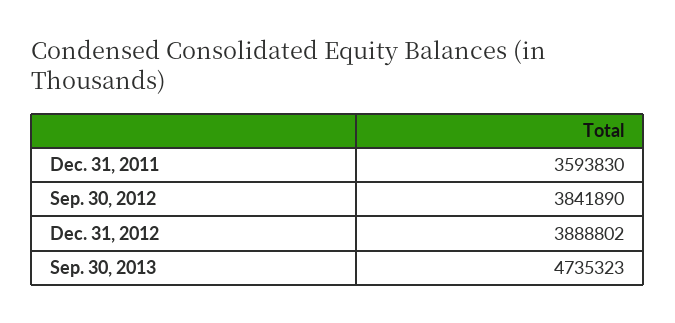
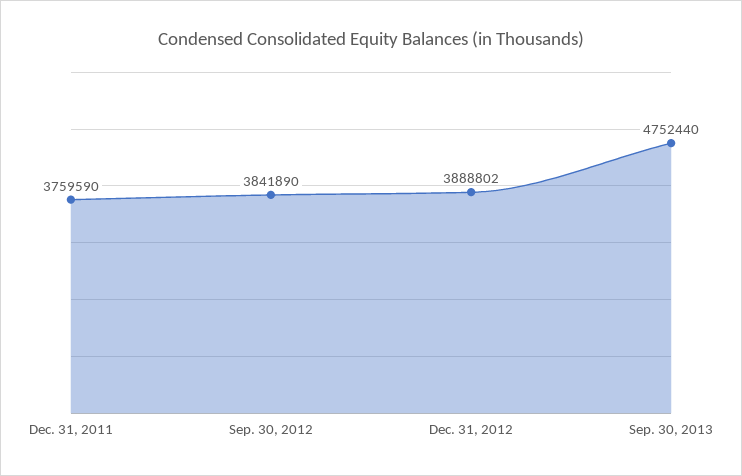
  {
-   "Dec. 31, 2011": 3593830,
+   "Dec. 31, 2011": 3759590,
    "Sep. 30, 2012": 3841890,
    "Dec. 31, 2012": 3888802,
-   "Sep. 30, 2013": 4735323
+   "Sep. 30, 2013": 4752440
  }

